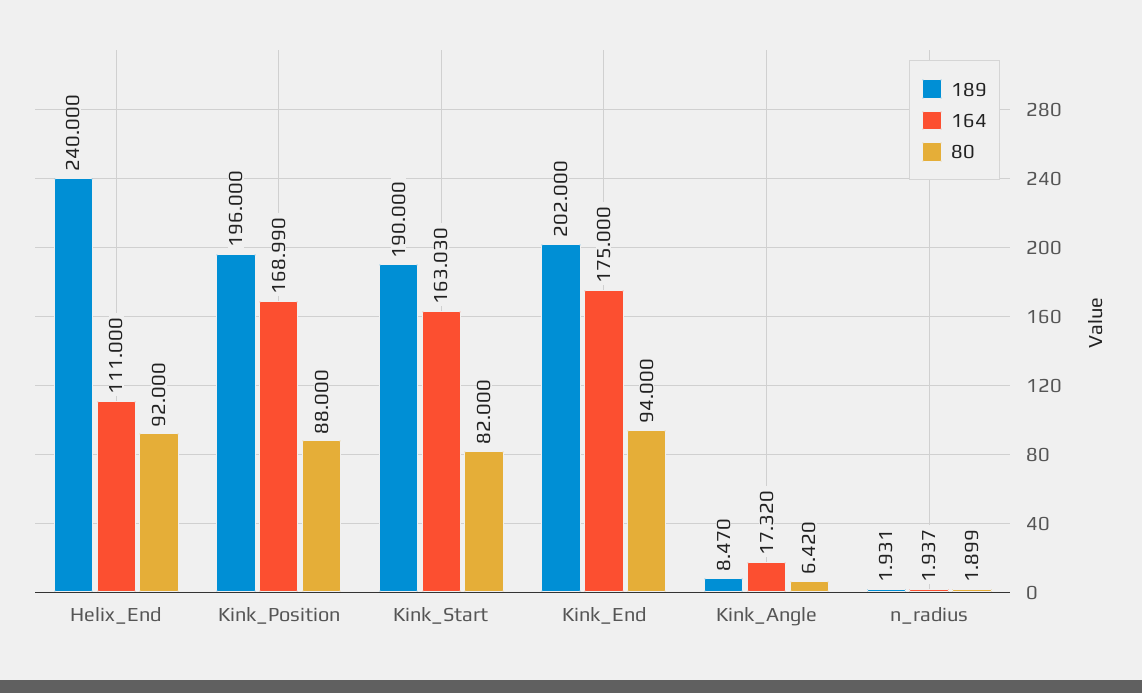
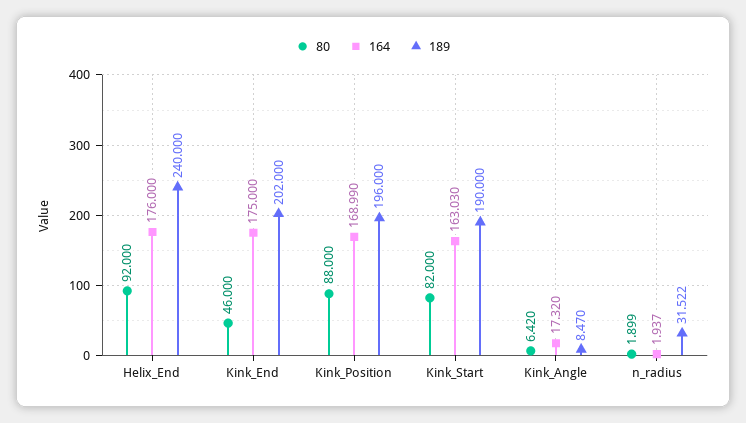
  {
    "189": {
      "Helix_End": 240,
      "Kink_Position": 196,
      "Kink_Start": 190,
      "Kink_End": 202,
      "Kink_Angle": 8.47,
-     "n_radius": 1.931
+     "n_radius": 31.522
    },
    "164": {
-     "Helix_End": 111,
+     "Helix_End": 176,
      "Kink_Position": 168.99,
      "Kink_Start": 163.03,
      "Kink_End": 175,
      "Kink_Angle": 17.32,
      "n_radius": 1.937
    },
    "80": {
      "Helix_End": 92,
      "Kink_Position": 88,
      "Kink_Start": 82,
-     "Kink_End": 94,
+     "Kink_End": 46,
      "Kink_Angle": 6.42,
      "n_radius": 1.899
    }
  }

